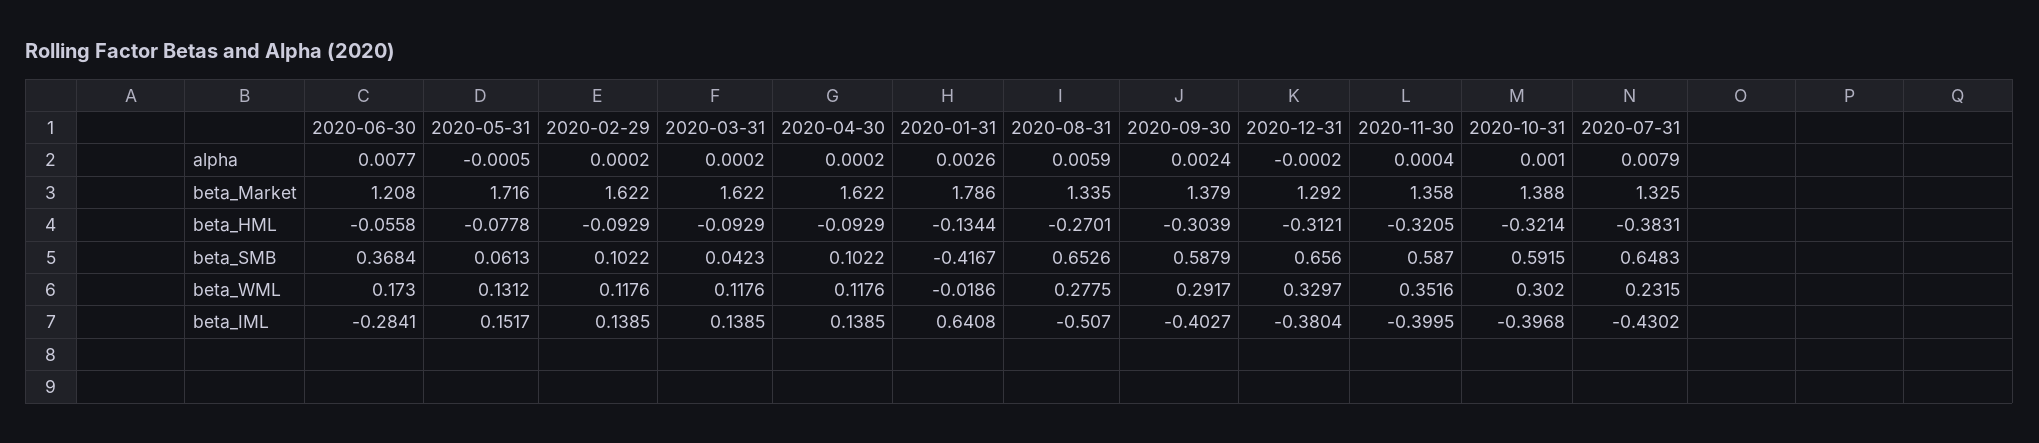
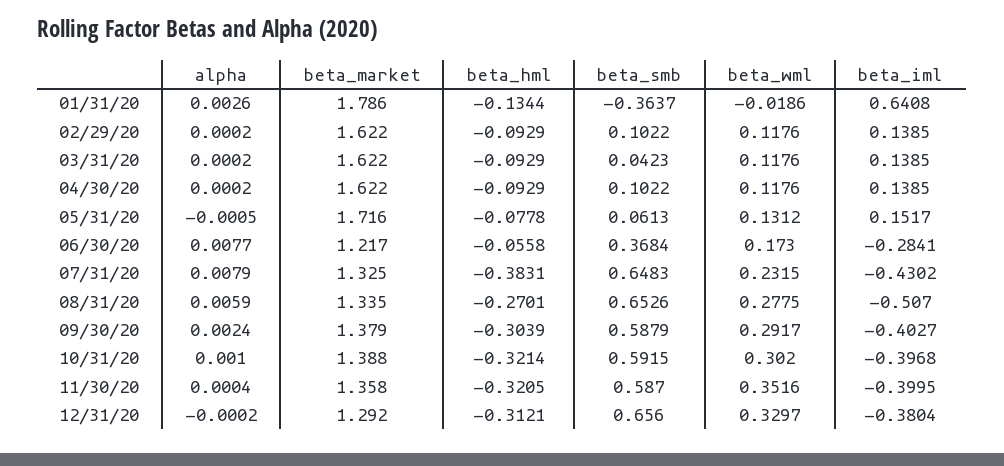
  {
    "2020-06-30": {
      "alpha": 0.0077,
-     "beta_Market": 1.208,
+     "beta_Market": 1.217,
      "beta_HML": -0.0558,
      "beta_SMB": 0.3684,
      "beta_WML": 0.173,
      "beta_IML": -0.2841
    },
    "2020-05-31": {
      "alpha": -0.0005,
      "beta_Market": 1.716,
      "beta_HML": -0.0778,
      "beta_SMB": 0.0613,
      "beta_WML": 0.1312,
      "beta_IML": 0.1517
    },
    "2020-02-29": {
      "alpha": 0.0002,
      "beta_Market": 1.622,
      "beta_HML": -0.0929,
      "beta_SMB": 0.1022,
      "beta_WML": 0.1176,
      "beta_IML": 0.1385
    },
    "2020-03-31": {
      "alpha": 0.0002,
      "beta_Market": 1.622,
      "beta_HML": -0.0929,
      "beta_SMB": 0.0423,
      "beta_WML": 0.1176,
      "beta_IML": 0.1385
    },
    "2020-04-30": {
      "alpha": 0.0002,
      "beta_Market": 1.622,
      "beta_HML": -0.0929,
      "beta_SMB": 0.1022,
      "beta_WML": 0.1176,
      "beta_IML": 0.1385
    },
    "2020-01-31": {
      "alpha": 0.0026,
      "beta_Market": 1.786,
      "beta_HML": -0.1344,
-     "beta_SMB": -0.4167,
+     "beta_SMB": -0.3637,
      "beta_WML": -0.0186,
      "beta_IML": 0.6408
    },
    "2020-08-31": {
      "alpha": 0.0059,
      "beta_Market": 1.335,
      "beta_HML": -0.2701,
      "beta_SMB": 0.6526,
      "beta_WML": 0.2775,
      "beta_IML": -0.507
    },
    "2020-09-30": {
      "alpha": 0.0024,
      "beta_Market": 1.379,
      "beta_HML": -0.3039,
      "beta_SMB": 0.5879,
      "beta_WML": 0.2917,
      "beta_IML": -0.4027
    },
    "2020-12-31": {
      "alpha": -0.0002,
      "beta_Market": 1.292,
      "beta_HML": -0.3121,
      "beta_SMB": 0.656,
      "beta_WML": 0.3297,
      "beta_IML": -0.3804
    },
    "2020-11-30": {
      "alpha": 0.0004,
      "beta_Market": 1.358,
      "beta_HML": -0.3205,
      "beta_SMB": 0.587,
      "beta_WML": 0.3516,
      "beta_IML": -0.3995
    },
    "2020-10-31": {
      "alpha": 0.001,
      "beta_Market": 1.388,
      "beta_HML": -0.3214,
      "beta_SMB": 0.5915,
      "beta_WML": 0.302,
      "beta_IML": -0.3968
    },
    "2020-07-31": {
      "alpha": 0.0079,
      "beta_Market": 1.325,
      "beta_HML": -0.3831,
      "beta_SMB": 0.6483,
      "beta_WML": 0.2315,
      "beta_IML": -0.4302
    }
  }

